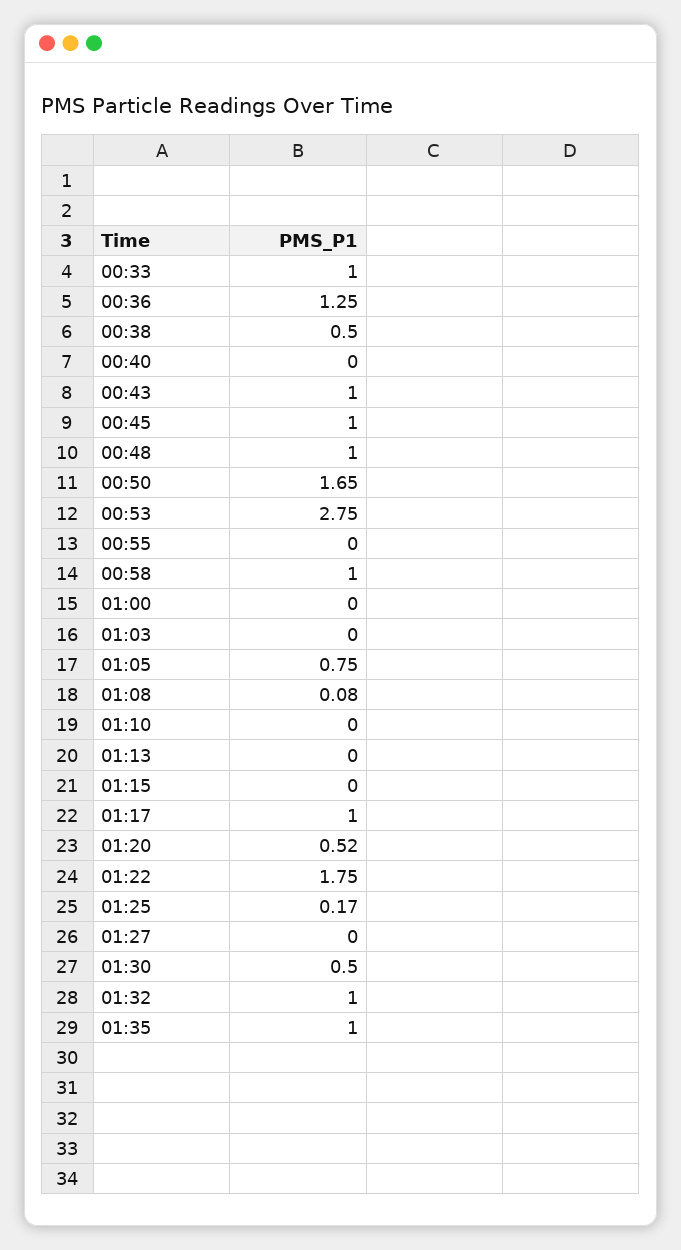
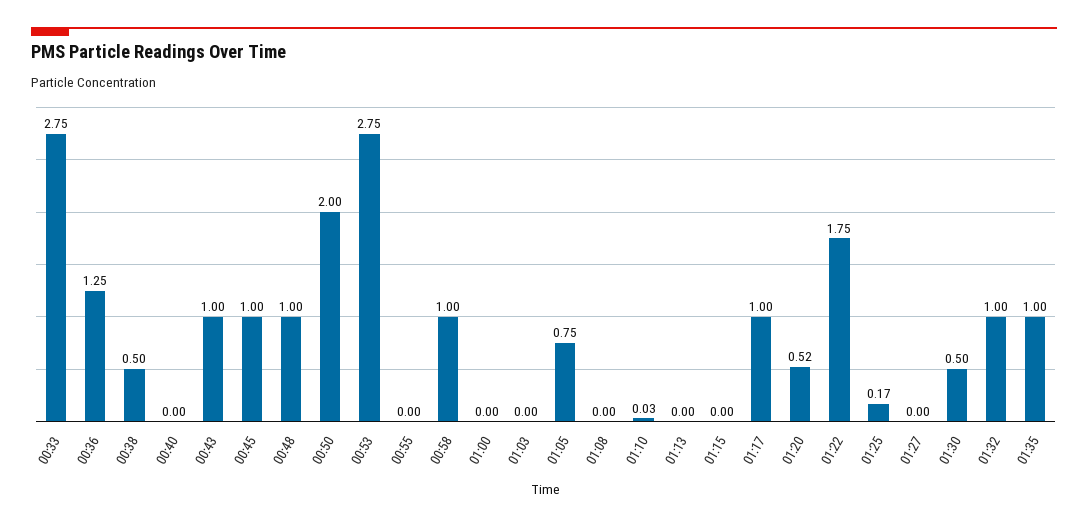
  {
-   "00:33": 1,
+   "00:33": 2.75,
    "00:36": 1.25,
    "00:38": 0.5,
    "00:40": 0,
    "00:43": 1,
    "00:45": 1,
    "00:48": 1,
-   "00:50": 1.65,
+   "00:50": 2,
    "00:53": 2.75,
    "00:55": 0,
    "00:58": 1,
    "01:00": 0,
    "01:03": 0,
    "01:05": 0.75,
-   "01:08": 0.08,
+   "01:08": 0,
-   "01:10": 0,
+   "01:10": 0.03,
    "01:13": 0,
    "01:15": 0,
    "01:17": 1,
    "01:20": 0.52,
    "01:22": 1.75,
    "01:25": 0.17,
    "01:27": 0,
    "01:30": 0.5,
    "01:32": 1,
    "01:35": 1
  }

